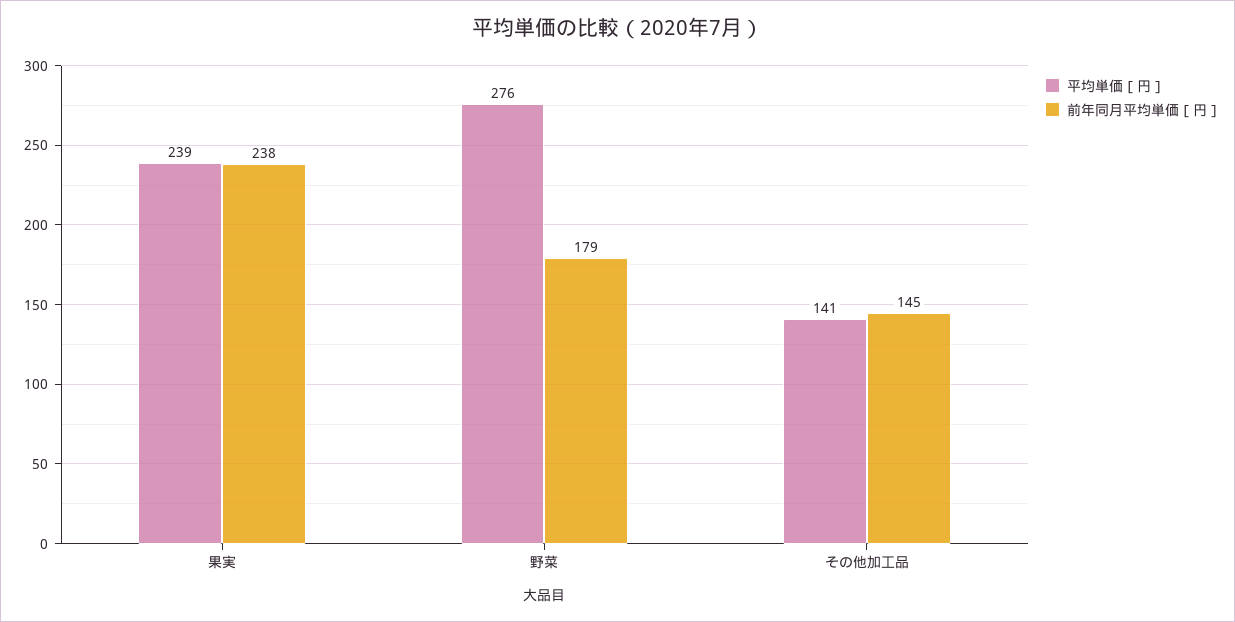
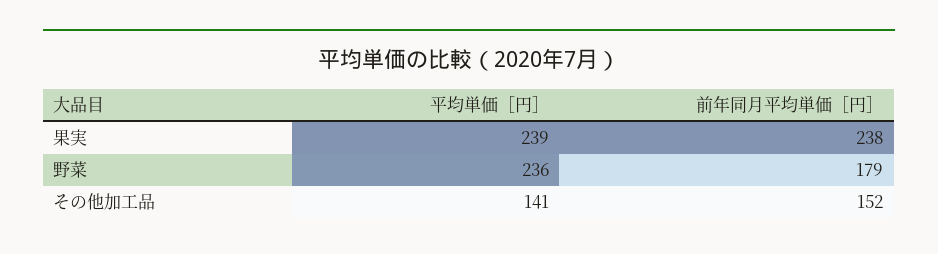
  {
    "平均単価［円］": {
      "果実": 239,
-     "野菜": 276,
+     "野菜": 236,
      "その他加工品": 141
    },
    "前年同月平均単価［円］": {
      "果実": 238,
      "野菜": 179,
-     "その他加工品": 145
+     "その他加工品": 152
    }
  }

